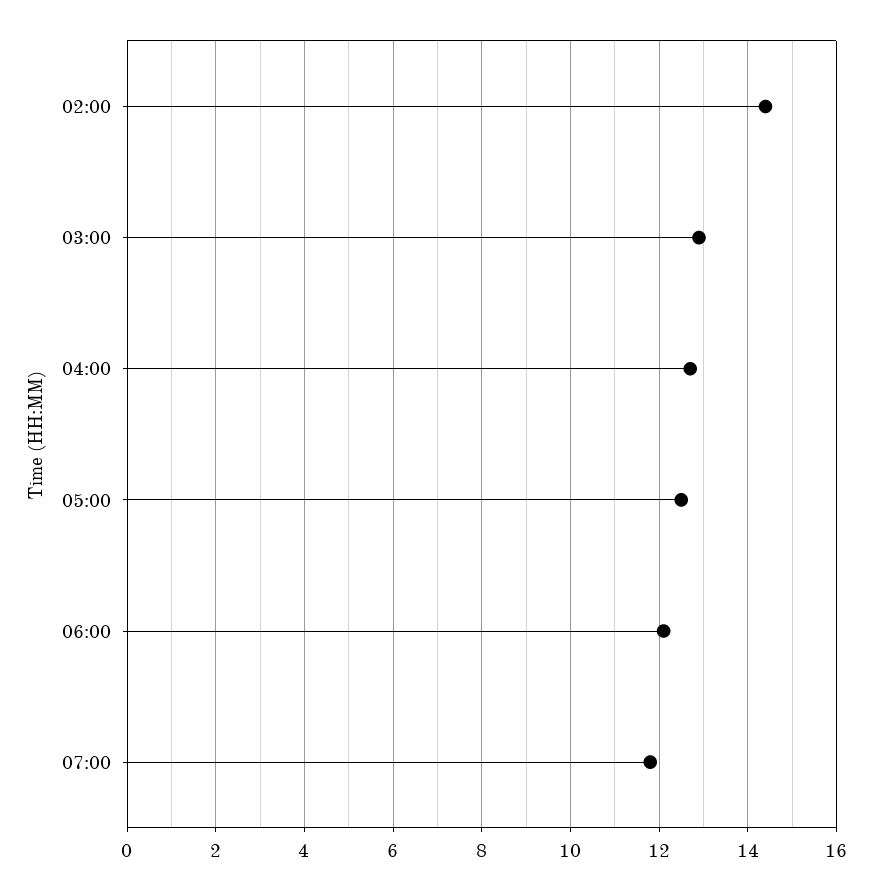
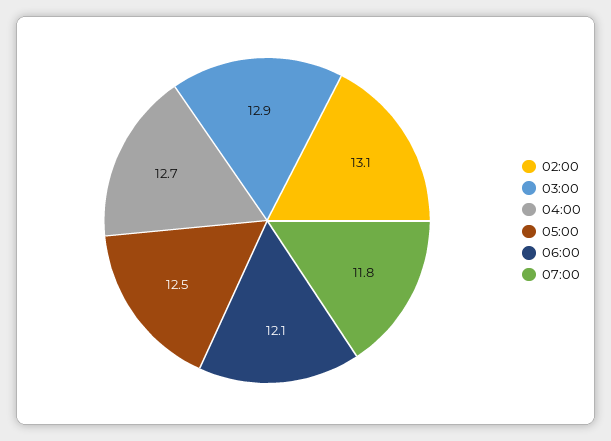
  {
-   "02:00": 14.5,
+   "02:00": 13.1,
    "03:00": 12.9,
    "04:00": 12.7,
    "05:00": 12.5,
    "06:00": 12.1,
    "07:00": 11.8
  }

